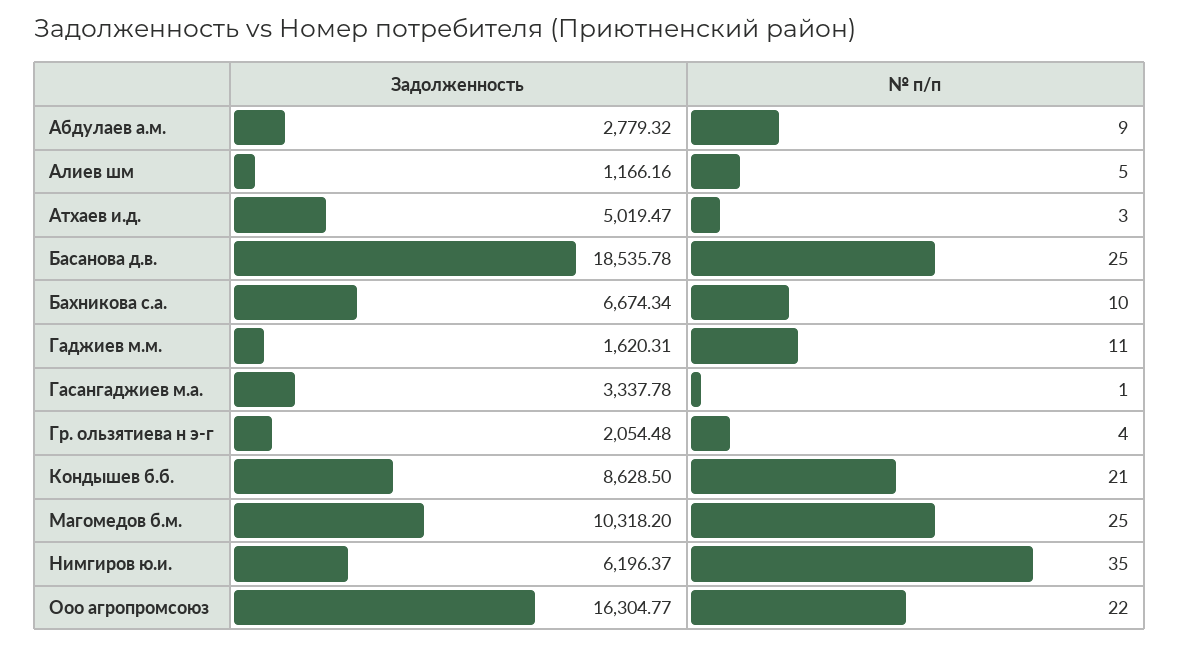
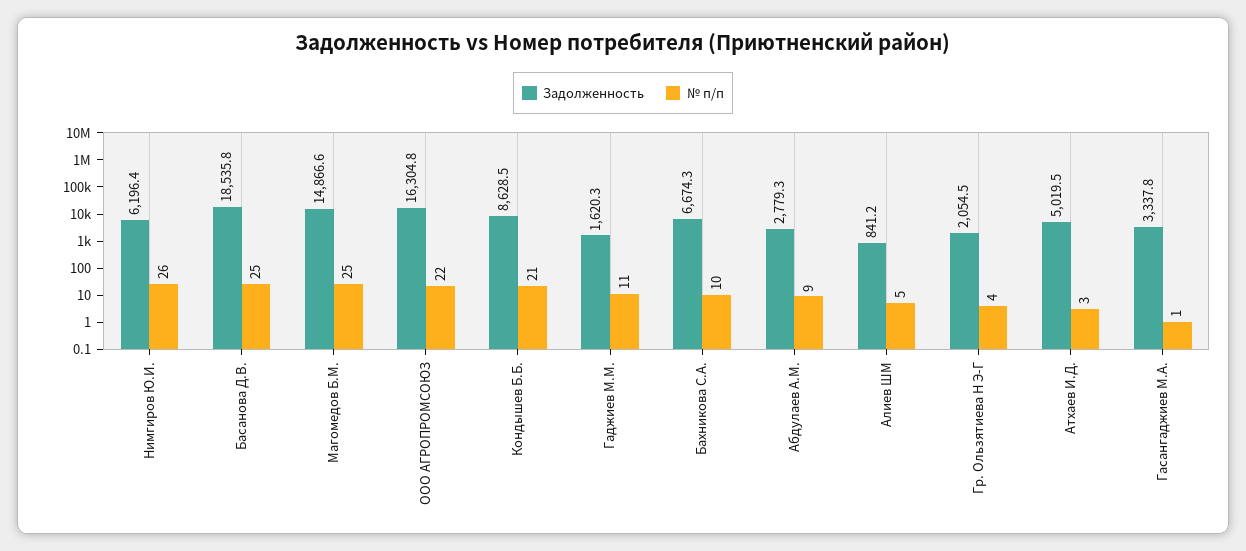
  {
    "Задолженность": {
      "Абдулаев а.м.": 2779.32,
-     "Алиев шм": 1166.16,
+     "Алиев шм": 841.2,
      "Атхаев и.д.": 5019.47,
      "Басанова д.в.": 18535.78,
      "Бахникова с.а.": 6674.34,
      "Гаджиев м.м.": 1620.31,
      "Гасангаджиев м.а.": 3337.78,
      "Гр. ользятиева н э-г": 2054.48,
      "Кондышев б.б.": 8628.5,
-     "Магомедов б.м.": 10318.2,
+     "Магомедов б.м.": 14866.6,
      "Нимгиров ю.и.": 6196.37,
      "Ооо агропромсоюз": 16304.77
    },
    "№ п/п": {
      "Абдулаев а.м.": 9,
      "Алиев шм": 5,
      "Атхаев и.д.": 3,
      "Басанова д.в.": 25,
      "Бахникова с.а.": 10,
      "Гаджиев м.м.": 11,
      "Гасангаджиев м.а.": 1,
      "Гр. ользятиева н э-г": 4,
      "Кондышев б.б.": 21,
      "Магомедов б.м.": 25,
-     "Нимгиров ю.и.": 35,
+     "Нимгиров ю.и.": 26,
      "Ооо агропромсоюз": 22
    }
  }

